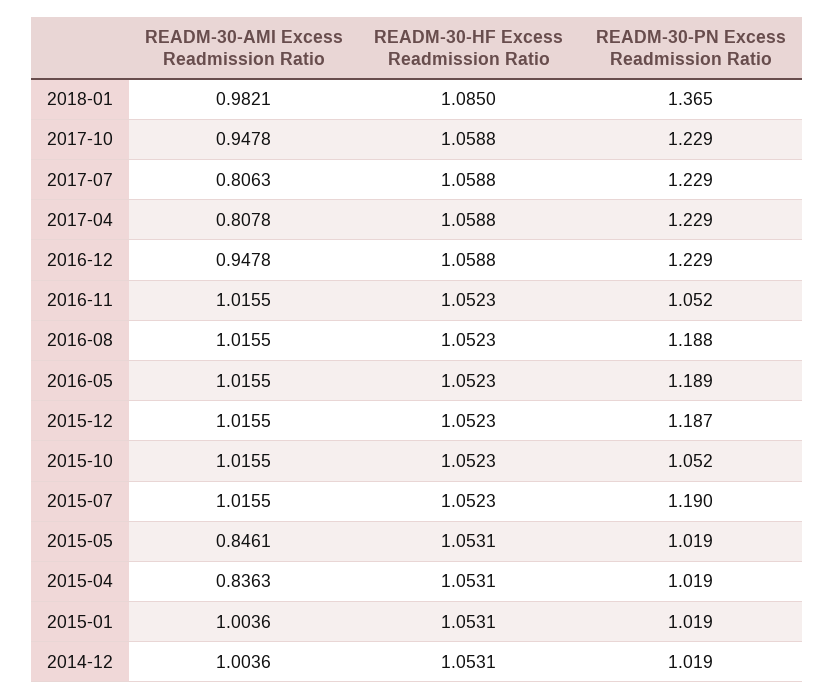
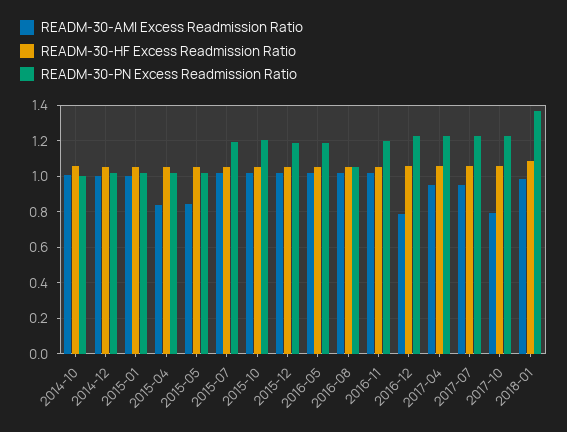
  {
    "READM-30-AMI Excess Readmission Ratio": {
      "2018-01": 0.9821,
-     "2017-10": 0.9478,
+     "2017-10": 0.8,
-     "2017-07": 0.8063,
+     "2017-07": 0.95,
-     "2017-04": 0.8078,
+     "2017-04": 0.95,
-     "2016-12": 0.9478,
+     "2016-12": 0.8,
      "2016-11": 1.0155,
      "2016-08": 1.0155,
      "2016-05": 1.0155,
      "2015-12": 1.0155,
      "2015-10": 1.0155,
      "2015-07": 1.0155,
      "2015-05": 0.8461,
      "2015-04": 0.8363,
      "2015-01": 1.0036,
-     "2014-12": 1.0036
+     "2014-12": 1.0036,
+     "2014-10": 1
    },
    "READM-30-HF Excess Readmission Ratio": {
      "2018-01": 1.085,
      "2017-10": 1.0588,
      "2017-07": 1.0588,
      "2017-04": 1.0588,
      "2016-12": 1.0588,
      "2016-11": 1.0523,
      "2016-08": 1.0523,
      "2016-05": 1.0523,
      "2015-12": 1.0523,
      "2015-10": 1.0523,
      "2015-07": 1.0523,
      "2015-05": 1.0531,
      "2015-04": 1.0531,
      "2015-01": 1.0531,
-     "2014-12": 1.0531
+     "2014-12": 1.0531,
+     "2014-10": 1.05
    },
    "READM-30-PN Excess Readmission Ratio": {
      "2018-01": 1.365,
      "2017-10": 1.229,
      "2017-07": 1.229,
      "2017-04": 1.229,
      "2016-12": 1.229,
-     "2016-11": 1.052,
+     "2016-11": 1.2,
-     "2016-08": 1.188,
+     "2016-08": 1.05,
      "2016-05": 1.189,
      "2015-12": 1.187,
-     "2015-10": 1.052,
+     "2015-10": 1.2,
      "2015-07": 1.19,
      "2015-05": 1.019,
      "2015-04": 1.019,
      "2015-01": 1.019,
-     "2014-12": 1.019
+     "2014-12": 1.019,
+     "2014-10": 1
    }
  }

